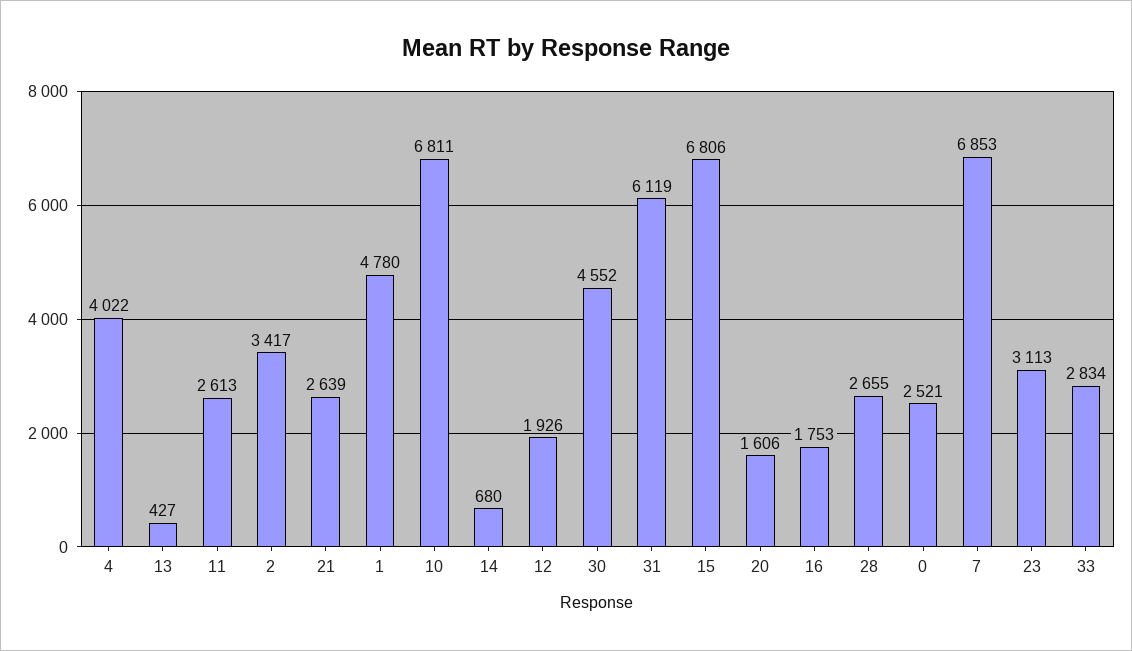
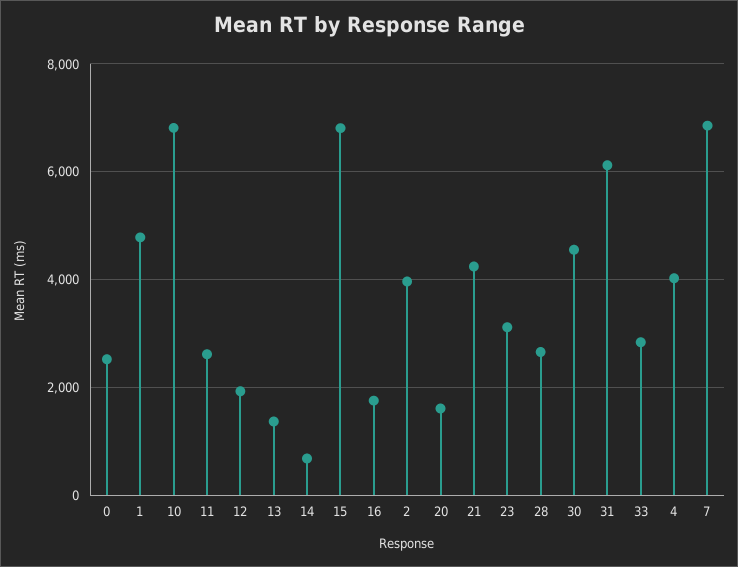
  {
    "4": 4022,
-   "13": 427,
+   "13": 1400,
    "11": 2613,
-   "2": 3417,
+   "2": 4000,
-   "21": 2639,
+   "21": 4200,
    "1": 4780,
    "10": 6811,
    "14": 680,
    "12": 1926,
    "30": 4552,
    "31": 6119,
    "15": 6806,
    "20": 1606,
    "16": 1753,
    "28": 2655,
    "0": 2521,
    "7": 6853,
    "23": 3113,
    "33": 2834
  }

